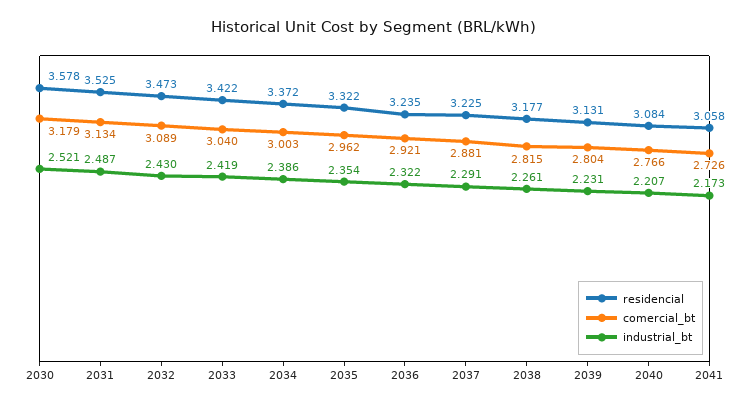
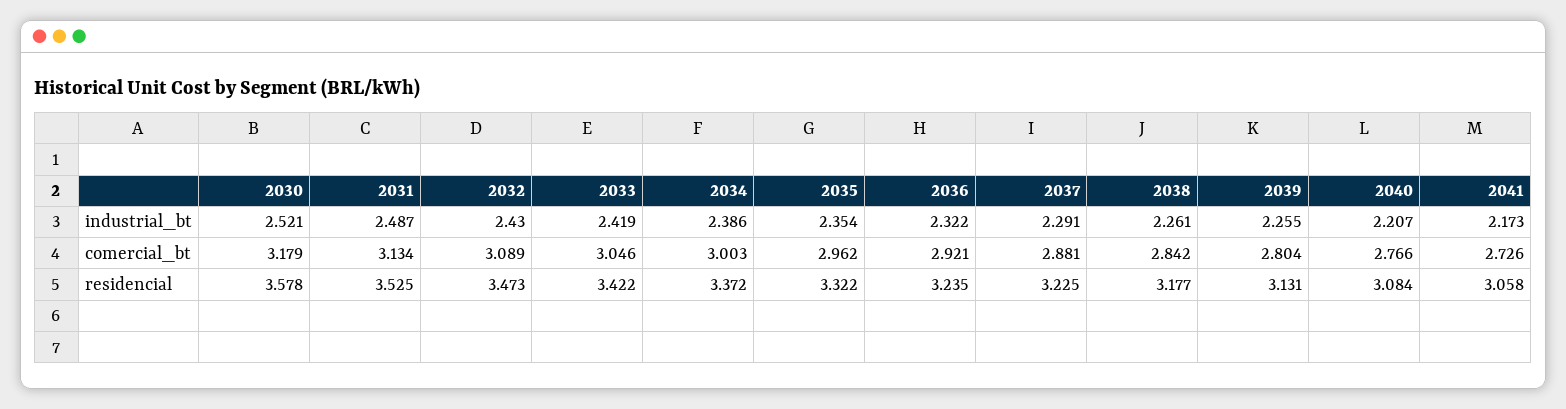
  {
    "residencial": {
      "2030": 3.578,
      "2031": 3.525,
      "2032": 3.473,
      "2033": 3.422,
      "2034": 3.372,
      "2035": 3.322,
      "2036": 3.235,
      "2037": 3.225,
      "2038": 3.177,
      "2039": 3.131,
      "2040": 3.084,
      "2041": 3.058
    },
    "comercial_bt": {
      "2030": 3.179,
      "2031": 3.134,
      "2032": 3.089,
-     "2033": 3.04,
+     "2033": 3.046,
      "2034": 3.003,
      "2035": 2.962,
      "2036": 2.921,
      "2037": 2.881,
-     "2038": 2.815,
+     "2038": 2.842,
      "2039": 2.804,
      "2040": 2.766,
      "2041": 2.726
    },
    "industrial_bt": {
      "2030": 2.521,
      "2031": 2.487,
      "2032": 2.43,
      "2033": 2.419,
      "2034": 2.386,
      "2035": 2.354,
      "2036": 2.322,
      "2037": 2.291,
      "2038": 2.261,
-     "2039": 2.231,
+     "2039": 2.255,
      "2040": 2.207,
      "2041": 2.173
    }
  }

